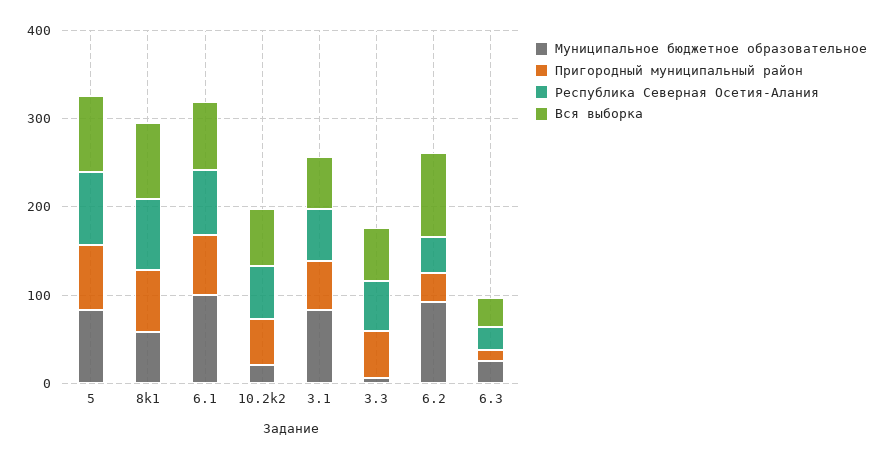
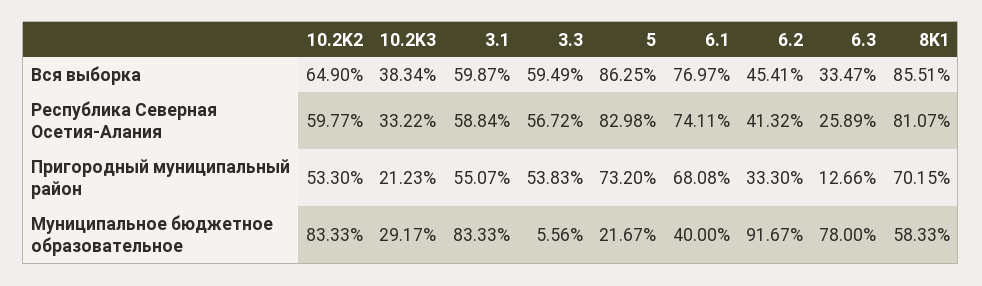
  {
    "Муниципальное бюджетное образовательное": {
-     "5": 80,
+     "5": 21.67,
      "8k1": 58.33,
-     "6.1": 100,
+     "6.1": 40,
-     "10.2k2": 20,
+     "10.2k2": 83.33,
      "3.1": 83.33,
      "3.3": 5.56,
      "6.2": 91.67,
-     "6.3": 20
+     "6.3": 78,
+     "10.2K3": 29.17
    },
    "Пригородный муниципальный район": {
      "5": 73.2,
      "8k1": 70.15,
      "6.1": 68.08,
      "10.2k2": 53.3,
      "3.1": 55.07,
      "3.3": 53.83,
      "6.2": 33.3,
-     "6.3": 12.66
+     "6.3": 12.66,
+     "10.2K3": 21.23
    },
    "Республика Северная Осетия-Алания": {
      "5": 82.98,
      "8k1": 81.07,
      "6.1": 74.11,
      "10.2k2": 59.77,
      "3.1": 58.84,
      "3.3": 56.72,
      "6.2": 41.32,
-     "6.3": 25.89
+     "6.3": 25.89,
+     "10.2K3": 33.22
    },
    "Вся выборка": {
      "5": 86.25,
      "8k1": 85.51,
      "6.1": 76.97,
      "10.2k2": 64.9,
      "3.1": 59.87,
      "3.3": 59.49,
-     "6.2": 100,
+     "6.2": 45.41,
-     "6.3": 33.47
+     "6.3": 33.47,
+     "10.2K3": 38.34
    }
  }

